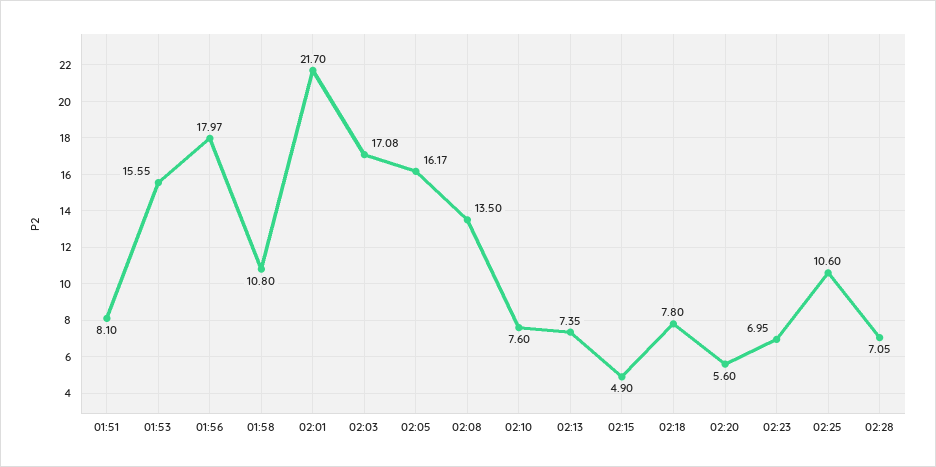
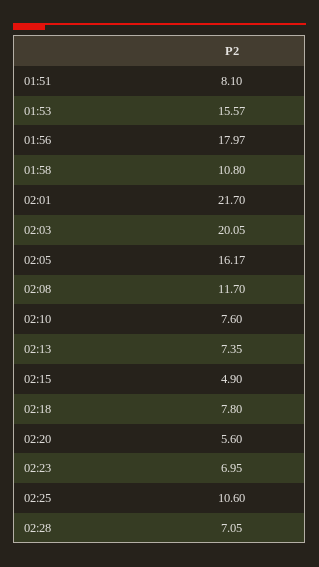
  {
    "01:51": 8.1,
-   "01:53": 15.55,
+   "01:53": 15.57,
    "01:56": 17.97,
    "01:58": 10.8,
    "02:01": 21.7,
-   "02:03": 17.08,
+   "02:03": 20.05,
    "02:05": 16.17,
-   "02:08": 13.5,
+   "02:08": 11.7,
    "02:10": 7.6,
    "02:13": 7.35,
    "02:15": 4.9,
    "02:18": 7.8,
    "02:20": 5.6,
    "02:23": 6.95,
    "02:25": 10.6,
    "02:28": 7.05
  }

